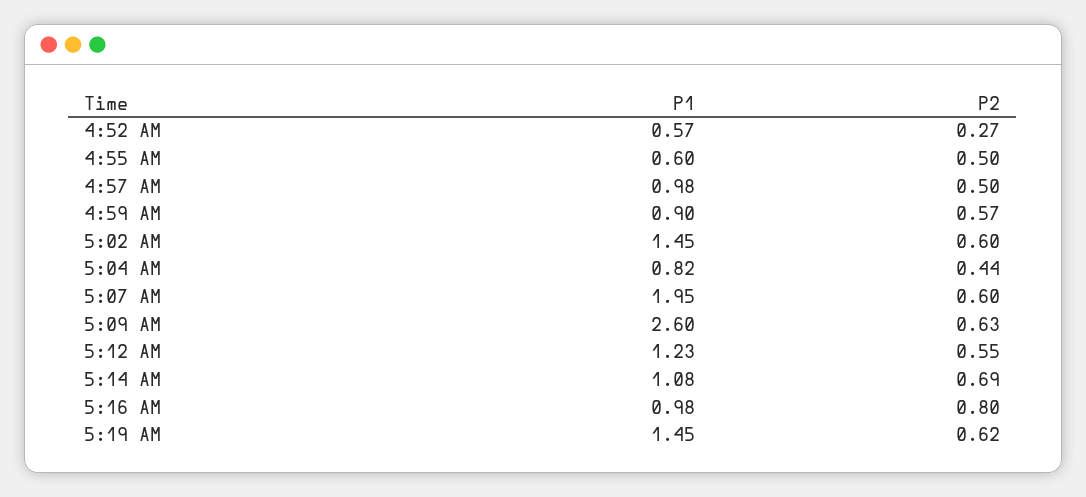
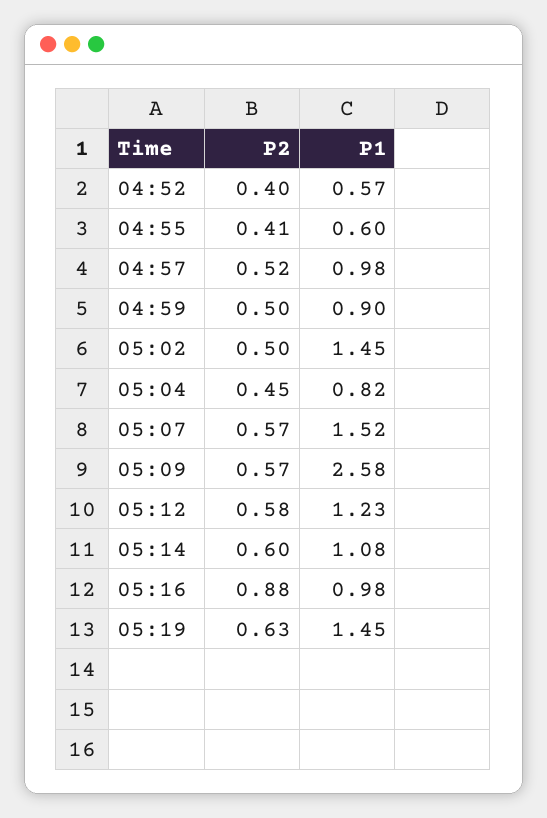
  {
    "P1": {
      "4:52 AM": 0.57,
      "4:55 AM": 0.6,
      "4:57 AM": 0.98,
      "4:59 AM": 0.9,
      "5:02 AM": 1.45,
      "5:04 AM": 0.82,
-     "5:07 AM": 1.95,
+     "5:07 AM": 1.52,
-     "5:09 AM": 2.6,
+     "5:09 AM": 2.58,
      "5:12 AM": 1.23,
      "5:14 AM": 1.08,
      "5:16 AM": 0.98,
      "5:19 AM": 1.45
    },
    "P2": {
-     "4:52 AM": 0.27,
+     "4:52 AM": 0.4,
-     "4:55 AM": 0.5,
+     "4:55 AM": 0.41,
-     "4:57 AM": 0.5,
+     "4:57 AM": 0.52,
-     "4:59 AM": 0.57,
+     "4:59 AM": 0.5,
-     "5:02 AM": 0.6,
+     "5:02 AM": 0.5,
-     "5:04 AM": 0.44,
+     "5:04 AM": 0.45,
-     "5:07 AM": 0.6,
+     "5:07 AM": 0.57,
-     "5:09 AM": 0.63,
+     "5:09 AM": 0.57,
-     "5:12 AM": 0.55,
+     "5:12 AM": 0.58,
-     "5:14 AM": 0.69,
+     "5:14 AM": 0.6,
-     "5:16 AM": 0.8,
+     "5:16 AM": 0.88,
-     "5:19 AM": 0.62
+     "5:19 AM": 0.63
    }
  }

